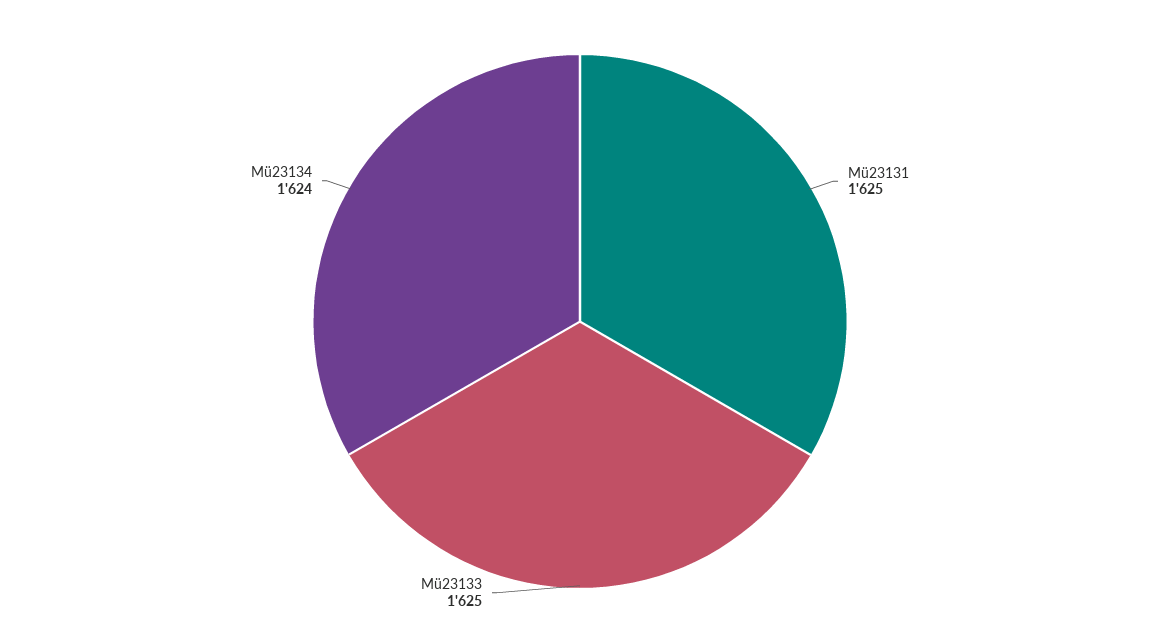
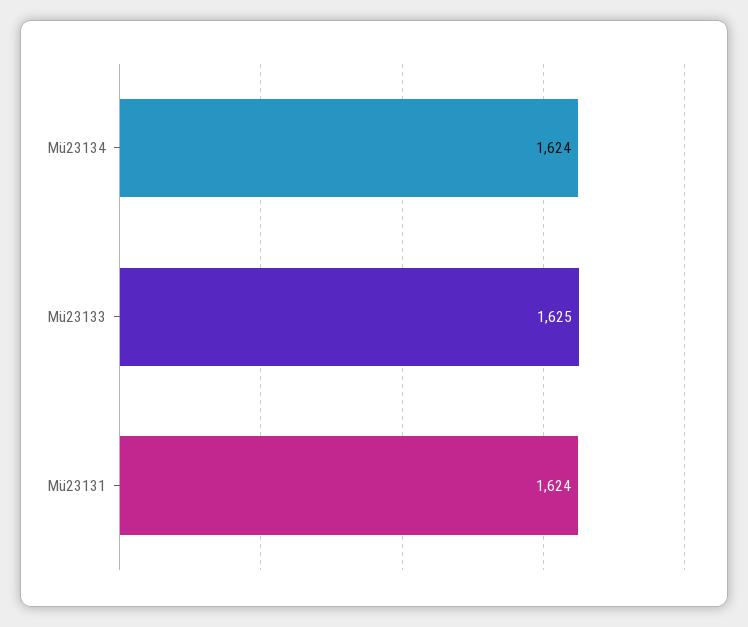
  {
-   "Mü23131": 1625,
+   "Mü23131": 1624,
    "Mü23133": 1625,
    "Mü23134": 1624
  }

